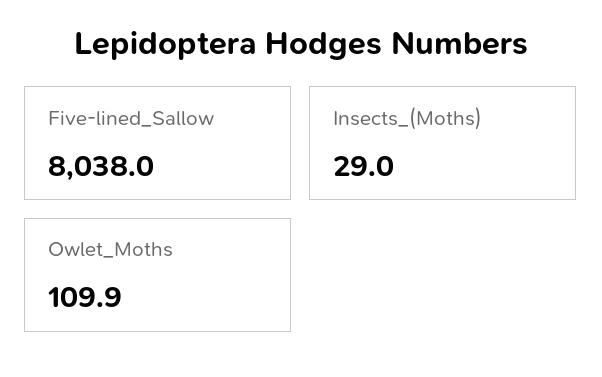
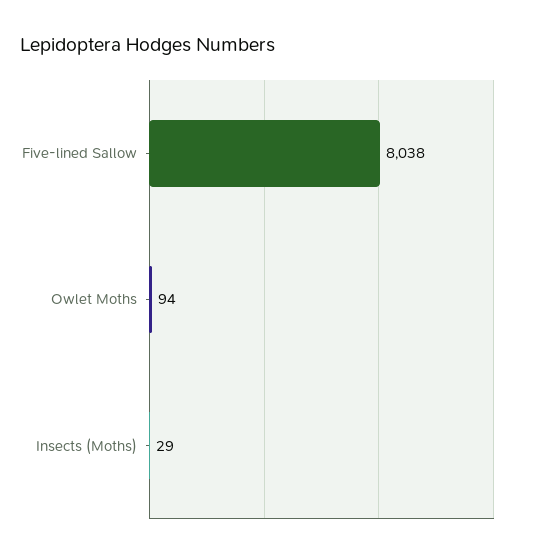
  {
    "Five-lined_Sallow": 8038,
    "Insects_(Moths)": 29,
-   "Owlet_Moths": 109.9
+   "Owlet_Moths": 94
  }

